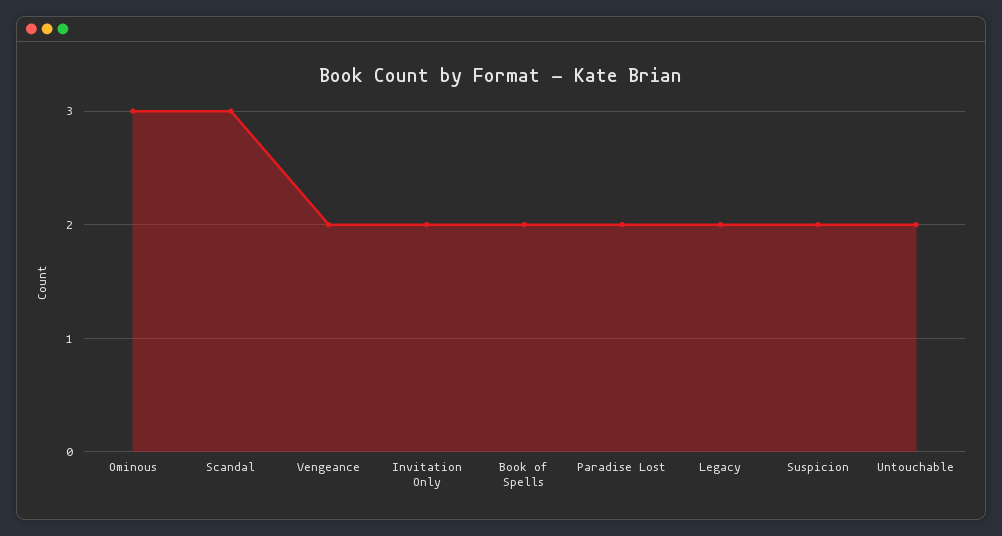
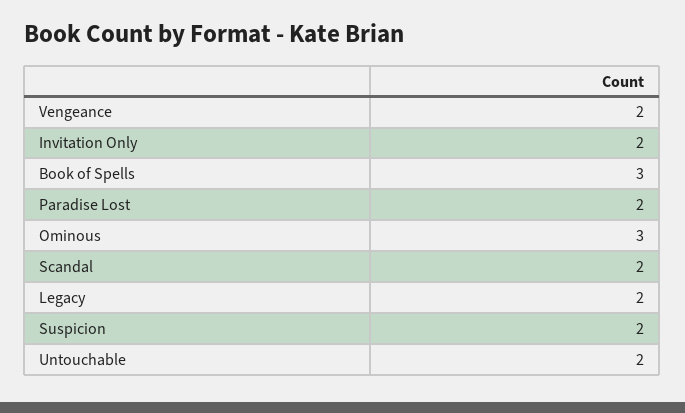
  {
    "Ominous": 3,
-   "Scandal": 3,
+   "Scandal": 2,
    "Vengeance": 2,
    "Invitation Only": 2,
-   "Book of Spells": 2,
+   "Book of Spells": 3,
    "Paradise Lost": 2,
    "Legacy": 2,
    "Suspicion": 2,
    "Untouchable": 2
  }

